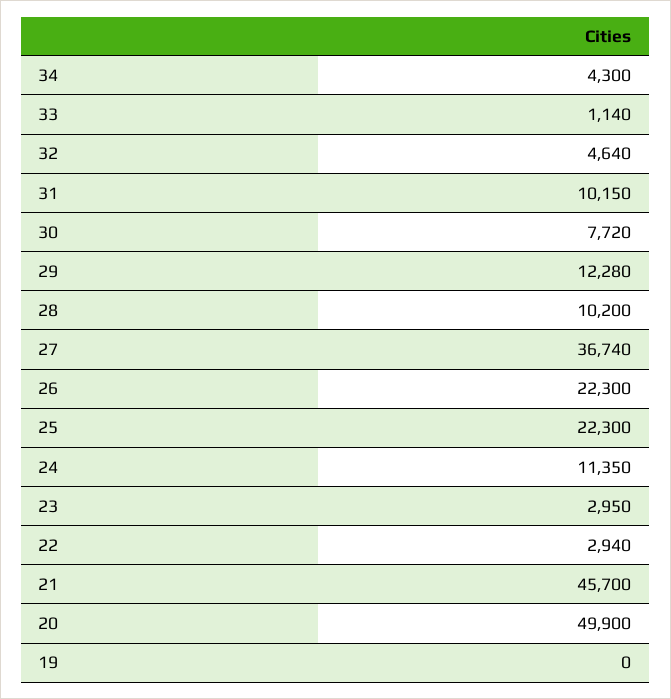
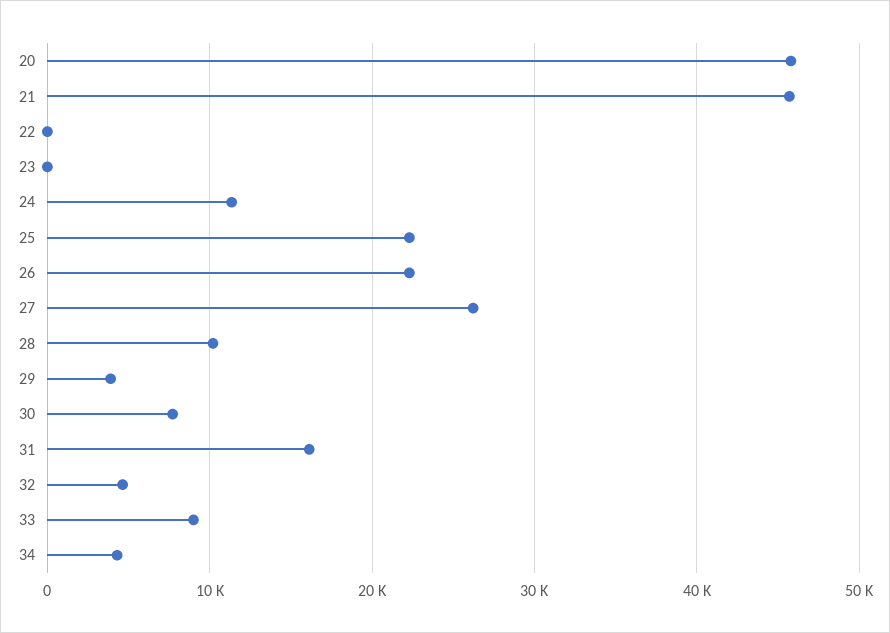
  {
    "34": 4300,
-   "33": 1140,
+   "33": 9000,
    "32": 4640,
-   "31": 10150,
+   "31": 16000,
    "30": 7720,
-   "29": 12280,
+   "29": 4000,
    "28": 10200,
-   "27": 36740,
+   "27": 26000,
    "26": 22300,
    "25": 22300,
    "24": 11350,
-   "23": 2950,
+   "23": 0,
-   "22": 2940,
+   "22": 0,
    "21": 45700,
-   "20": 49900,
+   "20": 46000
-   "19": 0
  }

